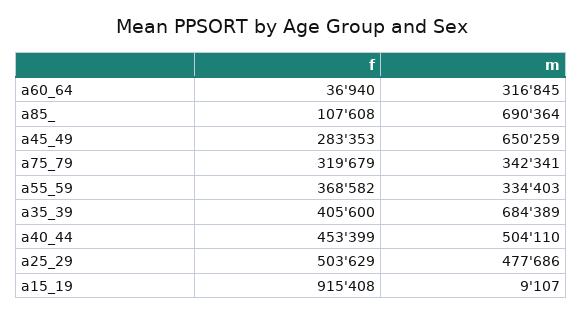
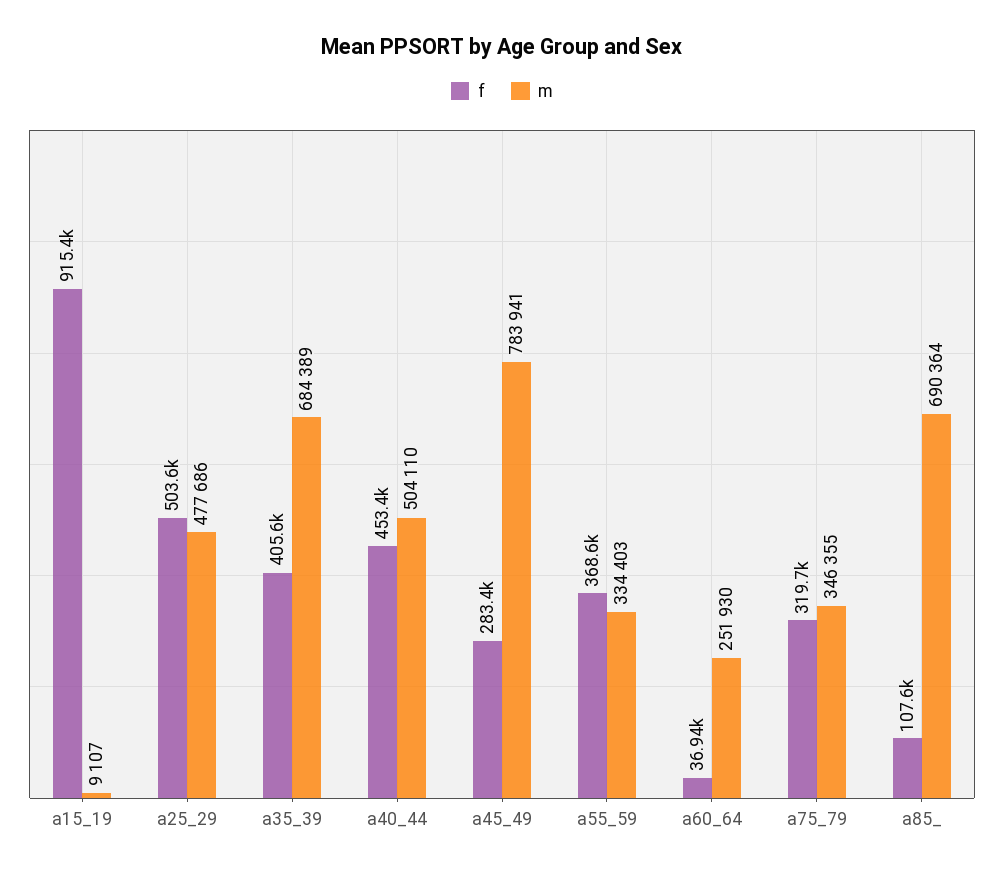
  {
    "f": {
      "a60_64": 36940,
      "a85_": 107608,
      "a45_49": 283353,
      "a75_79": 319679,
      "a55_59": 368582,
      "a35_39": 405600,
      "a40_44": 453399,
      "a25_29": 503629,
      "a15_19": 915408
    },
    "m": {
-     "a60_64": 316845,
+     "a60_64": 251930,
      "a85_": 690364,
-     "a45_49": 650259,
+     "a45_49": 783941,
-     "a75_79": 342341,
+     "a75_79": 346355,
      "a55_59": 334403,
      "a35_39": 684389,
      "a40_44": 504110,
      "a25_29": 477686,
      "a15_19": 9107
    }
  }

